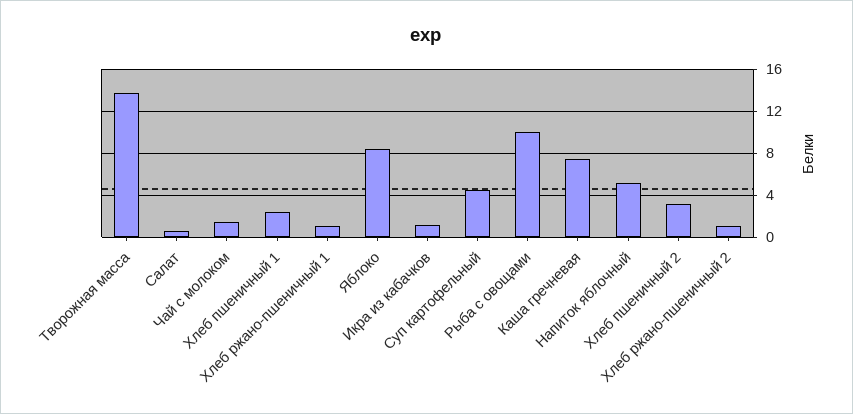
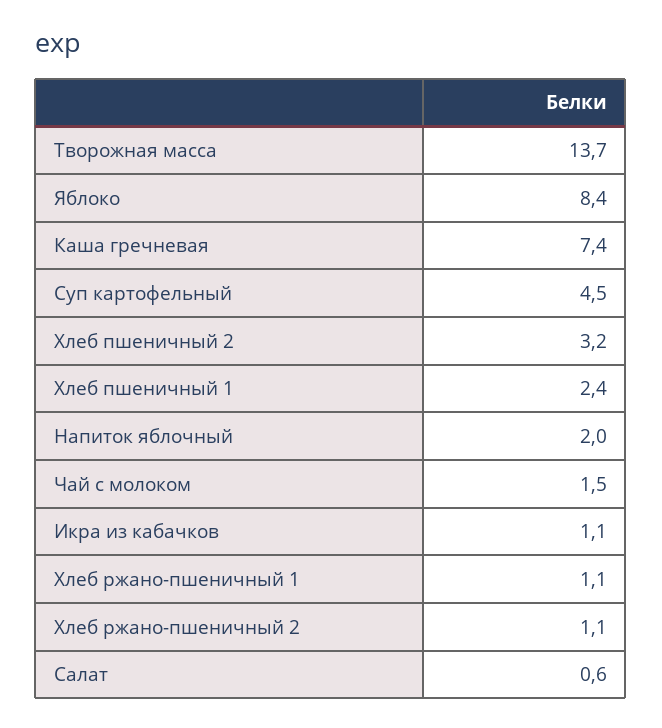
  {
    "Творожная масса": 13.7,
    "Салат": 0.6,
    "Чай с молоком": 1.5,
    "Хлеб пшеничный 1": 2.4,
    "Хлеб ржано-пшеничный 1": 1.1,
    "Яблоко": 8.4,
    "Икра из кабачков": 1.1,
    "Суп картофельный": 4.5,
-   "Рыба с овощами": 10,
    "Каша гречневая": 7.4,
-   "Напиток яблочный": 5,
+   "Напиток яблочный": 2,
    "Хлеб пшеничный 2": 3.2,
    "Хлеб ржано-пшеничный 2": 1.1
  }

